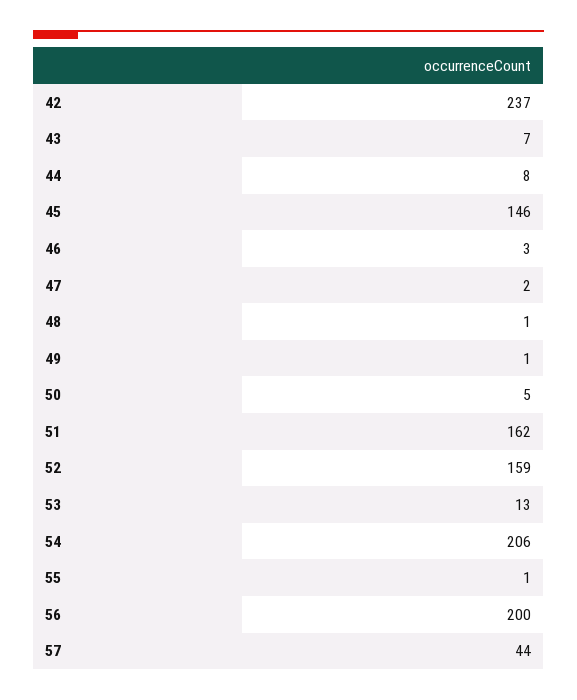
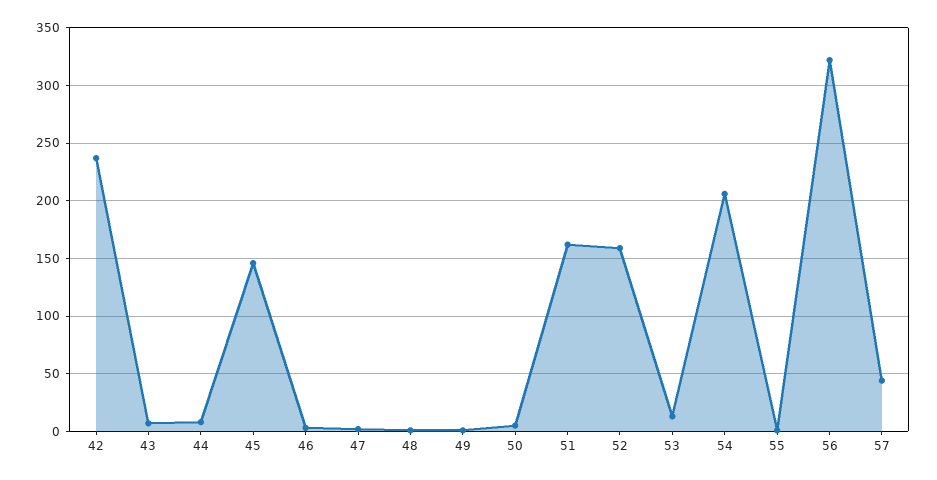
  {
    "42": 237,
    "43": 7,
    "44": 8,
    "45": 146,
    "46": 3,
    "47": 2,
    "48": 1,
    "49": 1,
    "50": 5,
    "51": 162,
    "52": 159,
    "53": 13,
    "54": 206,
    "55": 1,
-   "56": 200,
+   "56": 320,
    "57": 44
  }

